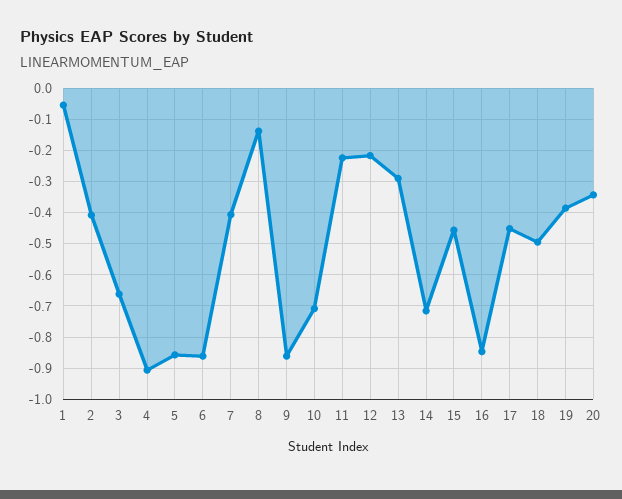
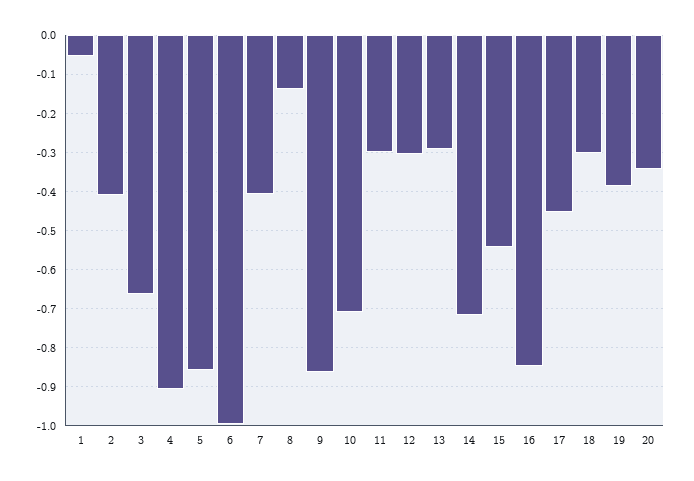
  {
    "1": -0.06,
    "2": -0.4,
    "3": -0.66,
    "4": -0.9,
    "5": -0.86,
-   "6": -0.86,
+   "6": -1,
    "7": -0.4,
    "8": -0.14,
    "9": -0.86,
    "10": -0.7,
-   "11": -0.22,
+   "11": -0.3,
-   "12": -0.22,
+   "12": -0.3,
    "13": -0.3,
    "14": -0.72,
-   "15": -0.46,
+   "15": -0.54,
    "16": -0.84,
    "17": -0.46,
-   "18": -0.5,
+   "18": -0.3,
    "19": -0.38,
    "20": -0.34
  }

